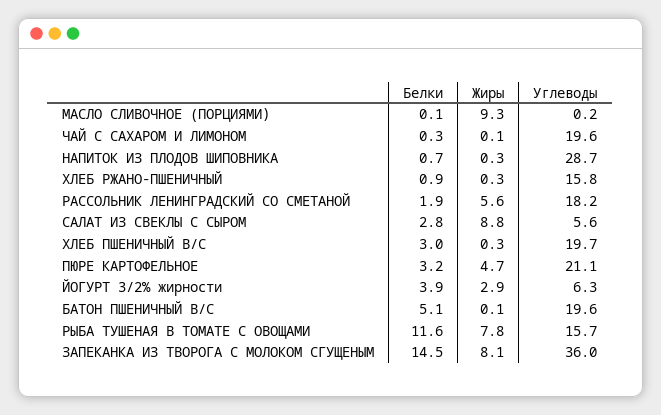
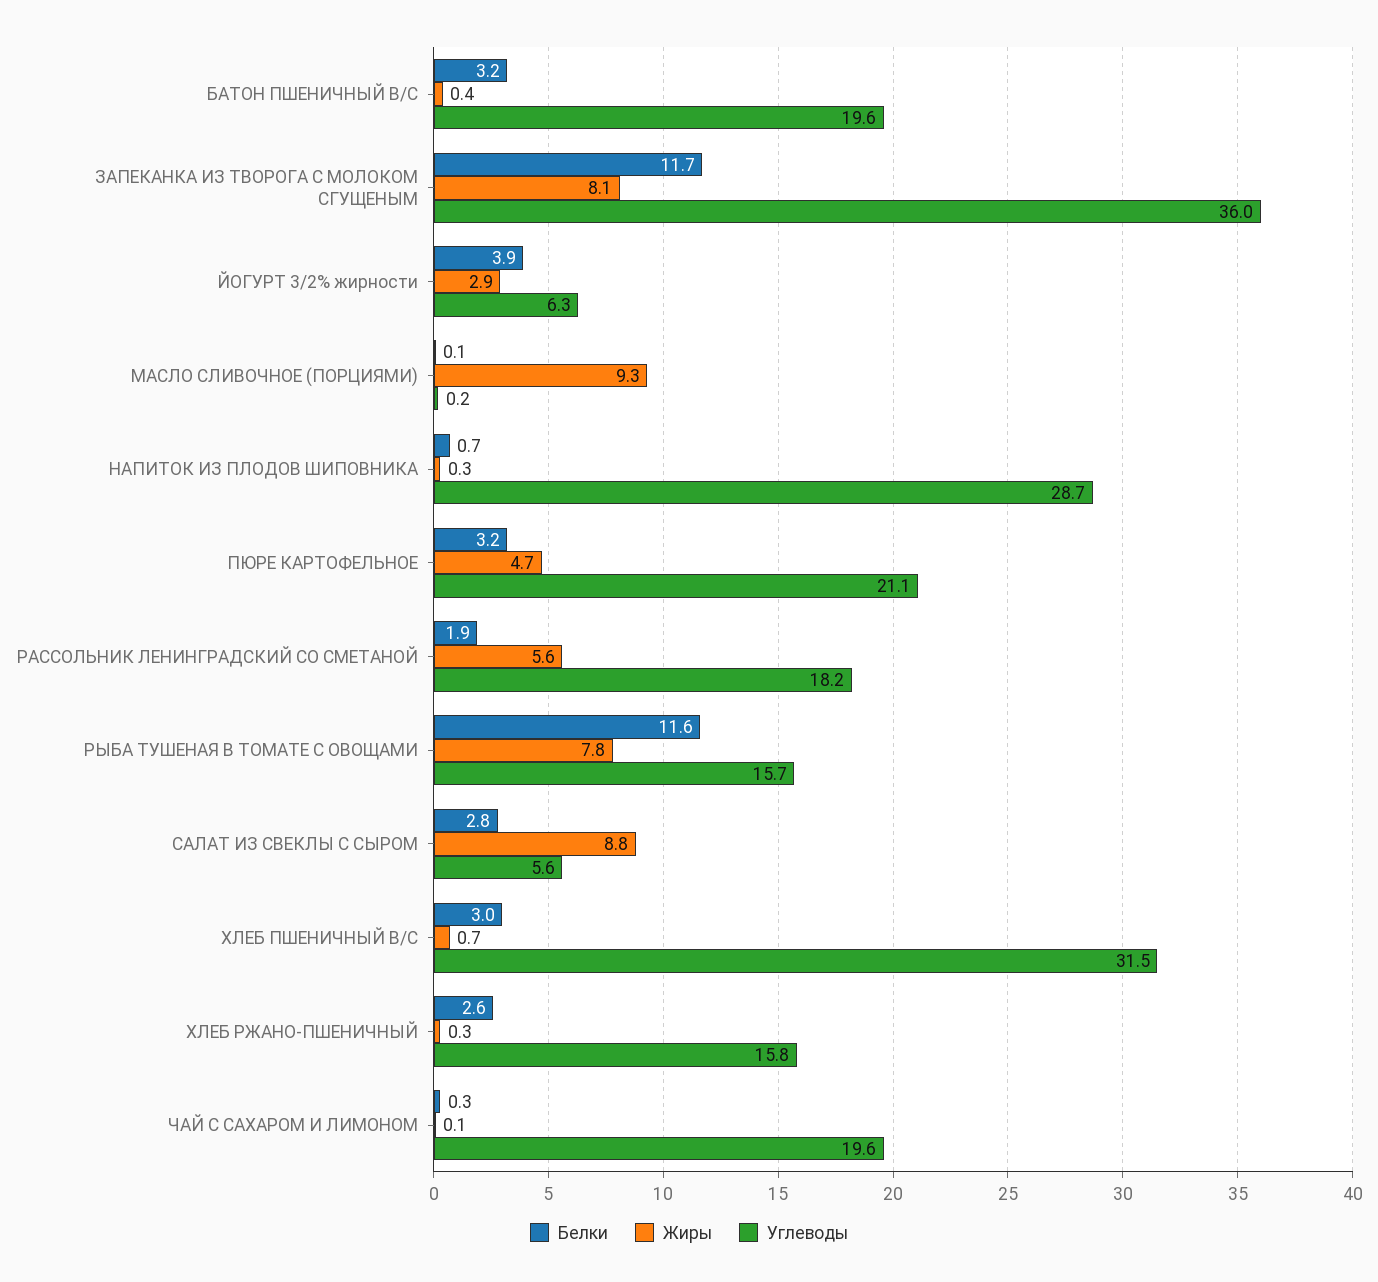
  {
    "Белки": {
      "МАСЛО СЛИВОЧНОЕ (ПОРЦИЯМИ)": 0.1,
      "ЧАЙ С САХАРОМ И ЛИМОНОМ": 0.3,
      "НАПИТОК ИЗ ПЛОДОВ ШИПОВНИКА": 0.7,
-     "ХЛЕБ РЖАНО-ПШЕНИЧНЫЙ": 0.9,
+     "ХЛЕБ РЖАНО-ПШЕНИЧНЫЙ": 2.6,
      "РАССОЛЬНИК ЛЕНИНГРАДСКИЙ СО СМЕТАНОЙ": 1.9,
      "САЛАТ ИЗ СВЕКЛЫ С СЫРОМ": 2.8,
      "ХЛЕБ ПШЕНИЧНЫЙ В/С": 3,
      "ПЮРЕ КАРТОФЕЛЬНОЕ": 3.2,
      "ЙОГУРТ 3/2% жирности": 3.9,
-     "БАТОН ПШЕНИЧНЫЙ В/С": 5.1,
+     "БАТОН ПШЕНИЧНЫЙ В/С": 3.2,
      "РЫБА ТУШЕНАЯ В ТОМАТЕ С ОВОЩАМИ": 11.6,
-     "ЗАПЕКАНКА ИЗ ТВОРОГА С МОЛОКОМ СГУЩЕНЫМ": 14.5
+     "ЗАПЕКАНКА ИЗ ТВОРОГА С МОЛОКОМ СГУЩЕНЫМ": 11.7
    },
    "Жиры": {
      "МАСЛО СЛИВОЧНОЕ (ПОРЦИЯМИ)": 9.3,
      "ЧАЙ С САХАРОМ И ЛИМОНОМ": 0.1,
      "НАПИТОК ИЗ ПЛОДОВ ШИПОВНИКА": 0.3,
      "ХЛЕБ РЖАНО-ПШЕНИЧНЫЙ": 0.3,
      "РАССОЛЬНИК ЛЕНИНГРАДСКИЙ СО СМЕТАНОЙ": 5.6,
      "САЛАТ ИЗ СВЕКЛЫ С СЫРОМ": 8.8,
-     "ХЛЕБ ПШЕНИЧНЫЙ В/С": 0.3,
+     "ХЛЕБ ПШЕНИЧНЫЙ В/С": 0.7,
      "ПЮРЕ КАРТОФЕЛЬНОЕ": 4.7,
      "ЙОГУРТ 3/2% жирности": 2.9,
-     "БАТОН ПШЕНИЧНЫЙ В/С": 0.1,
+     "БАТОН ПШЕНИЧНЫЙ В/С": 0.4,
      "РЫБА ТУШЕНАЯ В ТОМАТЕ С ОВОЩАМИ": 7.8,
      "ЗАПЕКАНКА ИЗ ТВОРОГА С МОЛОКОМ СГУЩЕНЫМ": 8.1
    },
    "Углеводы": {
      "МАСЛО СЛИВОЧНОЕ (ПОРЦИЯМИ)": 0.2,
      "ЧАЙ С САХАРОМ И ЛИМОНОМ": 19.6,
      "НАПИТОК ИЗ ПЛОДОВ ШИПОВНИКА": 28.7,
      "ХЛЕБ РЖАНО-ПШЕНИЧНЫЙ": 15.8,
      "РАССОЛЬНИК ЛЕНИНГРАДСКИЙ СО СМЕТАНОЙ": 18.2,
      "САЛАТ ИЗ СВЕКЛЫ С СЫРОМ": 5.6,
-     "ХЛЕБ ПШЕНИЧНЫЙ В/С": 19.7,
+     "ХЛЕБ ПШЕНИЧНЫЙ В/С": 31.5,
      "ПЮРЕ КАРТОФЕЛЬНОЕ": 21.1,
      "ЙОГУРТ 3/2% жирности": 6.3,
      "БАТОН ПШЕНИЧНЫЙ В/С": 19.6,
      "РЫБА ТУШЕНАЯ В ТОМАТЕ С ОВОЩАМИ": 15.7,
      "ЗАПЕКАНКА ИЗ ТВОРОГА С МОЛОКОМ СГУЩЕНЫМ": 36
    }
  }

